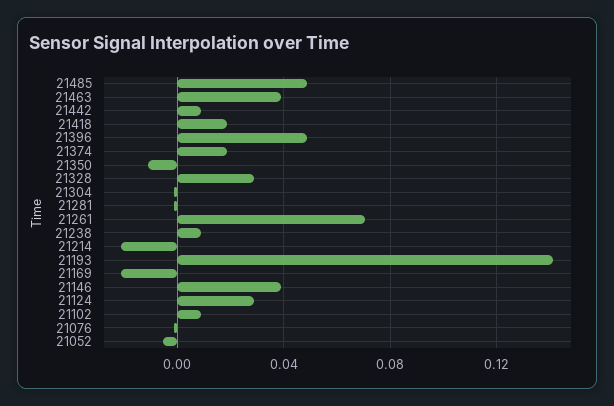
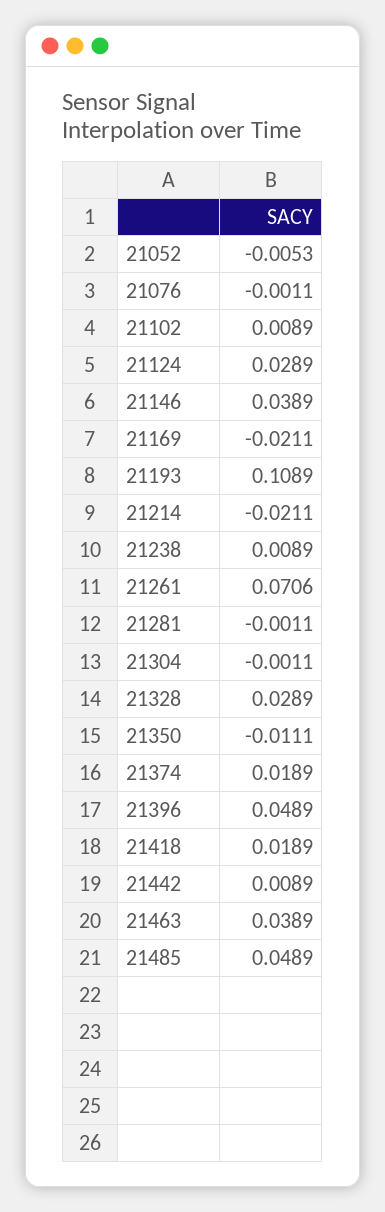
  {
    "21485": 0.0489,
    "21463": 0.0389,
    "21442": 0.0089,
    "21418": 0.0189,
    "21396": 0.0489,
    "21374": 0.0189,
    "21350": -0.0111,
    "21328": 0.0289,
    "21304": -0.0011,
    "21281": -0.0011,
    "21261": 0.0706,
    "21238": 0.0089,
    "21214": -0.0211,
-   "21193": 0.14,
+   "21193": 0.1089,
    "21169": -0.0211,
    "21146": 0.0389,
    "21124": 0.0289,
    "21102": 0.0089,
    "21076": -0.0011,
    "21052": -0.0053
  }

